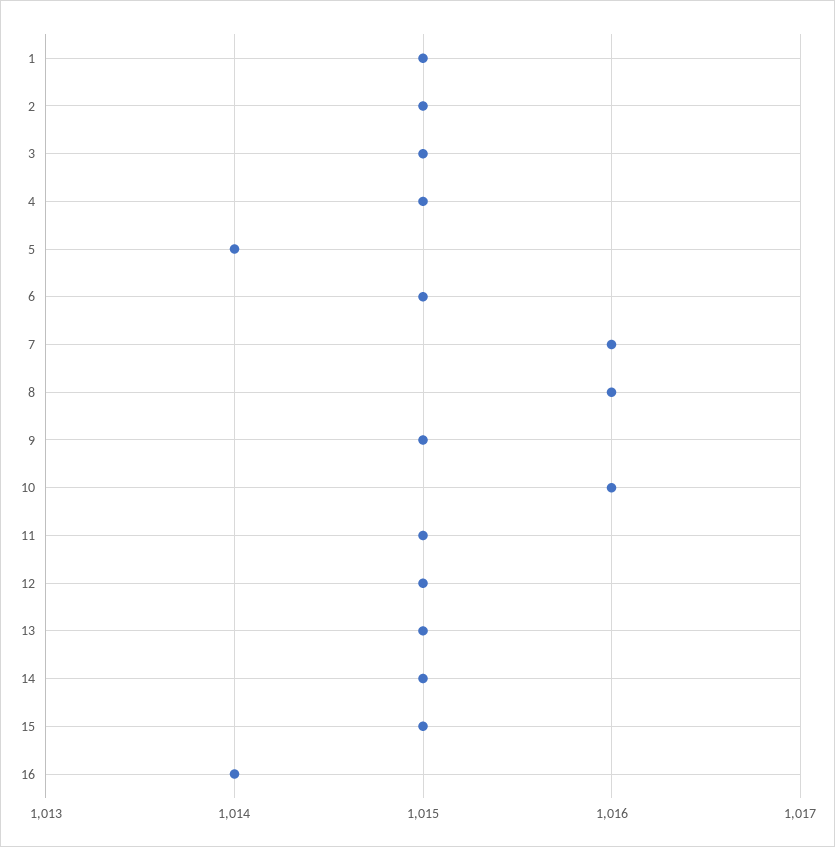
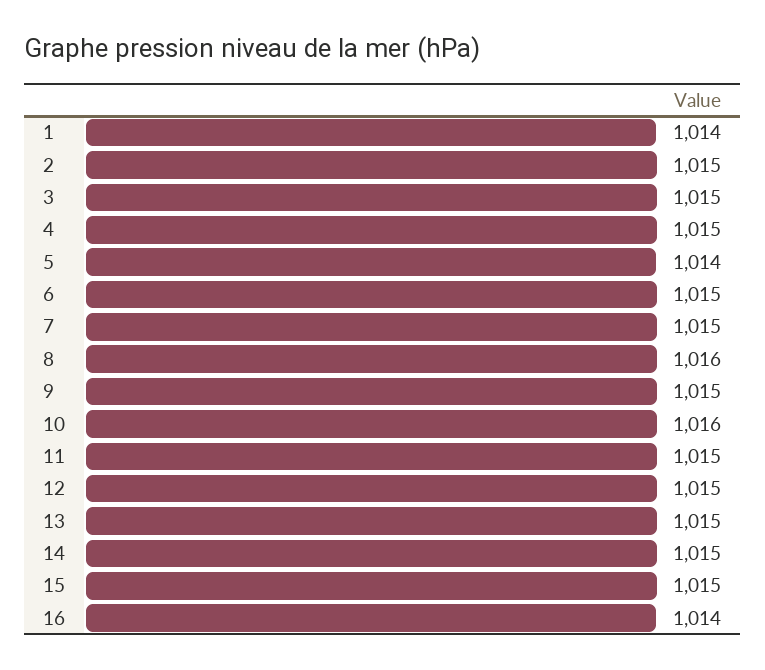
  {
-   "1": 1015,
+   "1": 1014,
    "2": 1015,
    "3": 1015,
    "4": 1015,
    "5": 1014,
    "6": 1015,
-   "7": 1016,
+   "7": 1015,
    "8": 1016,
    "9": 1015,
    "10": 1016,
    "11": 1015,
    "12": 1015,
    "13": 1015,
    "14": 1015,
    "15": 1015,
    "16": 1014
  }

